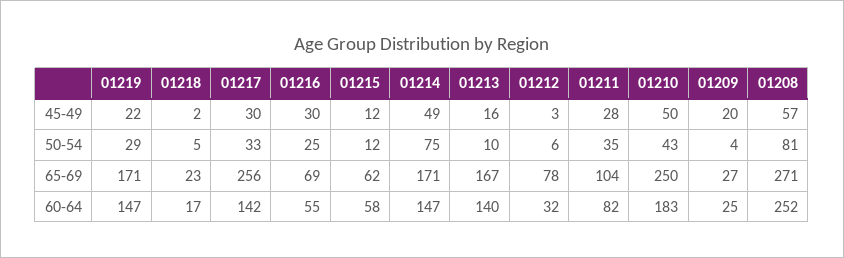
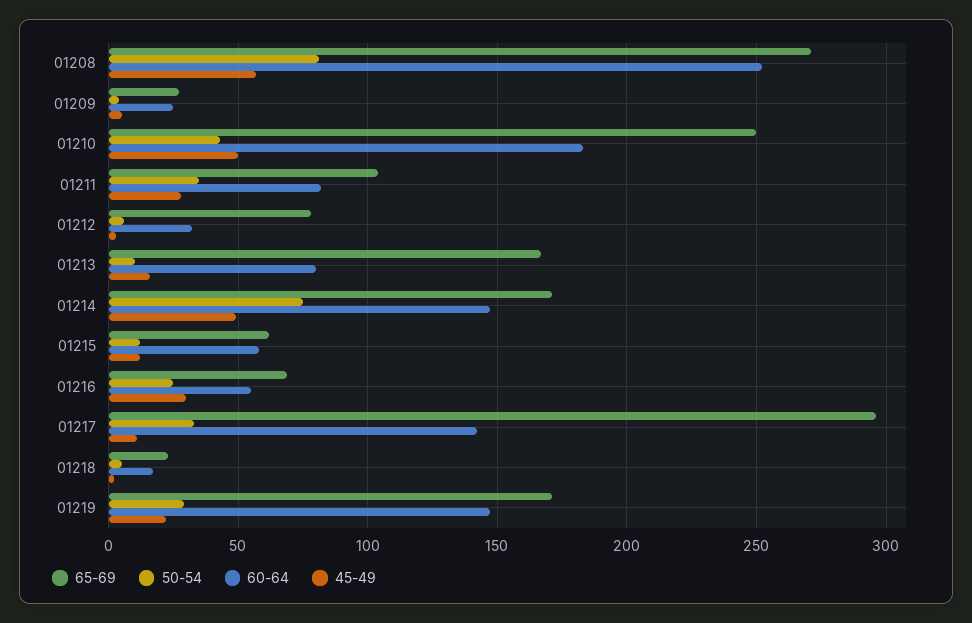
  {
    "45-49": {
      "01219": 22,
      "01218": 2,
-     "01217": 30,
+     "01217": 10,
      "01216": 30,
      "01215": 12,
      "01214": 49,
      "01213": 16,
      "01212": 3,
      "01211": 28,
      "01210": 50,
-     "01209": 20,
+     "01209": 5,
      "01208": 57
    },
    "50-54": {
      "01219": 29,
      "01218": 5,
      "01217": 33,
      "01216": 25,
      "01215": 12,
      "01214": 75,
      "01213": 10,
      "01212": 6,
      "01211": 35,
      "01210": 43,
      "01209": 4,
      "01208": 81
    },
    "65-69": {
      "01219": 171,
      "01218": 23,
-     "01217": 256,
+     "01217": 295,
      "01216": 69,
      "01215": 62,
      "01214": 171,
      "01213": 167,
      "01212": 78,
      "01211": 104,
      "01210": 250,
      "01209": 27,
      "01208": 271
    },
    "60-64": {
      "01219": 147,
      "01218": 17,
      "01217": 142,
      "01216": 55,
      "01215": 58,
      "01214": 147,
-     "01213": 140,
+     "01213": 80,
      "01212": 32,
      "01211": 82,
      "01210": 183,
      "01209": 25,
      "01208": 252
    }
  }

